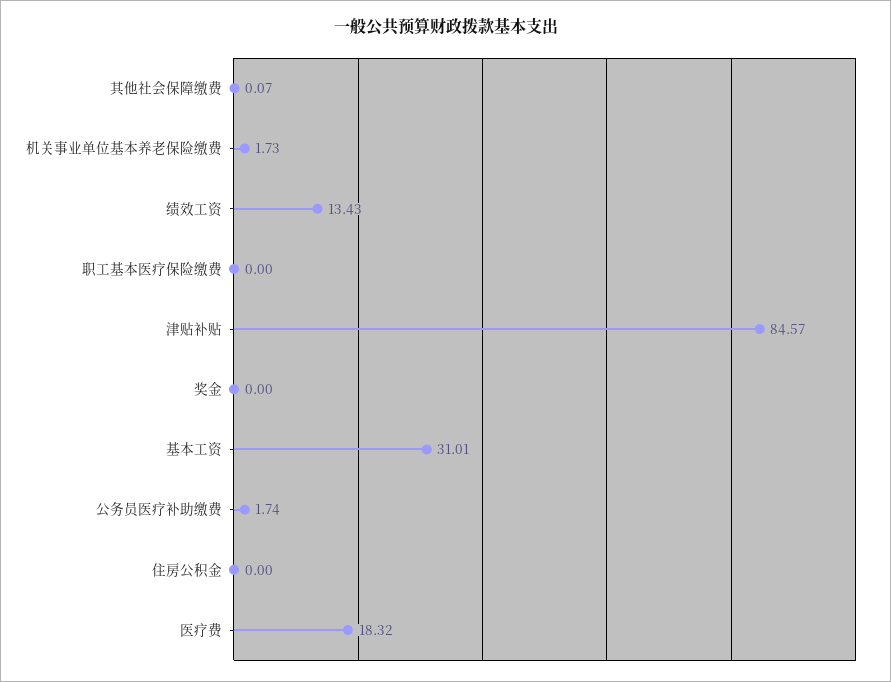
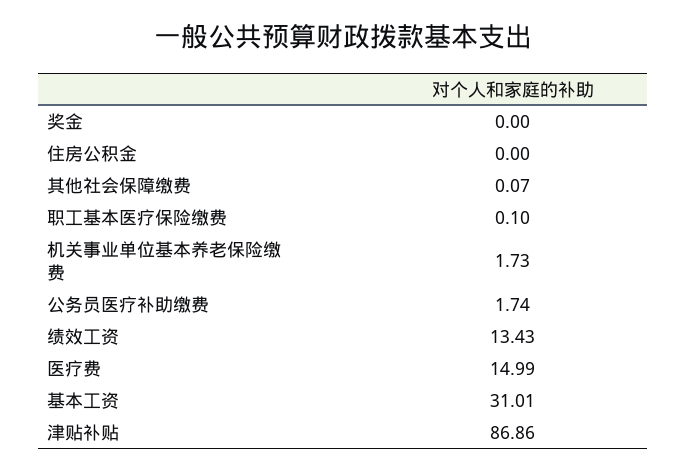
  {
    "其他社会保障缴费": 0.07,
    "机关事业单位基本养老保险缴费": 1.73,
    "绩效工资": 13.43,
-   "职工基本医疗保险缴费": 0,
+   "职工基本医疗保险缴费": 0.1,
-   "津贴补贴": 84.57,
+   "津贴补贴": 86.86,
    "奖金": 0,
    "基本工资": 31.01,
    "公务员医疗补助缴费": 1.74,
    "住房公积金": 0,
-   "医疗费": 18.32
+   "医疗费": 14.99
  }

